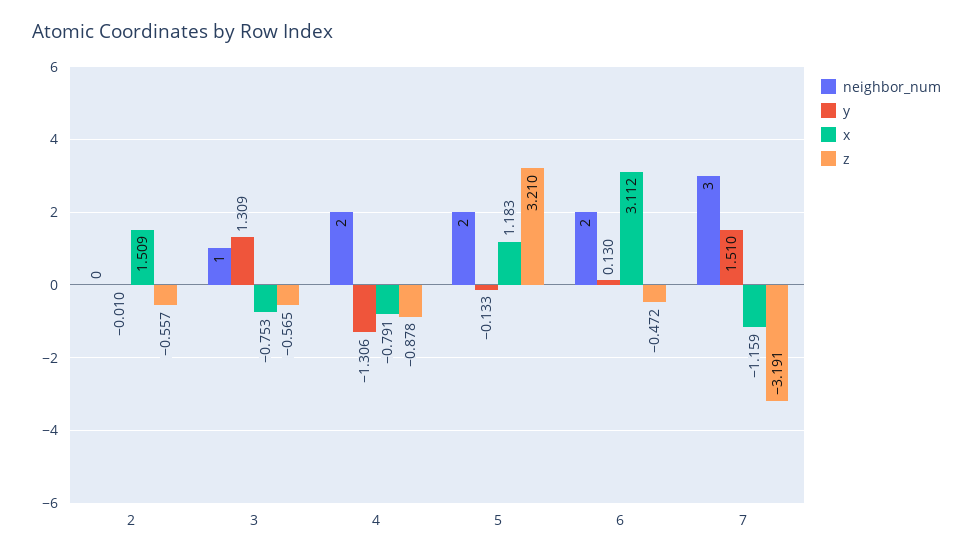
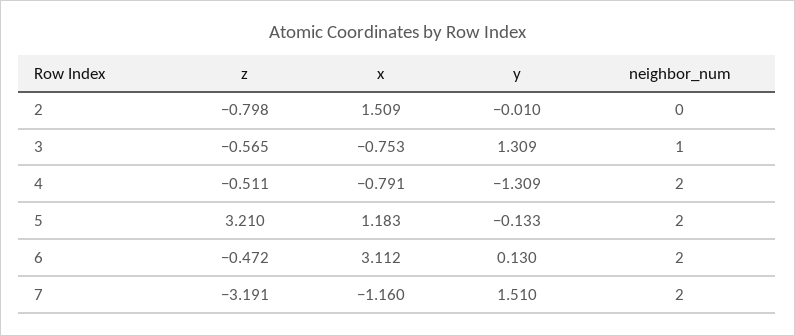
  {
    "neighbor_num": {
      "2": 0,
      "3": 1,
      "4": 2,
      "5": 2,
      "6": 2,
-     "7": 3
+     "7": 2
    },
    "y": {
      "2": -0.01,
      "3": 1.309,
-     "4": -1.306,
+     "4": -1.309,
      "5": -0.133,
      "6": 0.13,
      "7": 1.51
    },
    "x": {
      "2": 1.509,
      "3": -0.753,
      "4": -0.791,
      "5": 1.183,
      "6": 3.112,
-     "7": -1.159
+     "7": -1.16
    },
    "z": {
-     "2": -0.557,
+     "2": -0.798,
      "3": -0.565,
-     "4": -0.878,
+     "4": -0.511,
      "5": 3.21,
      "6": -0.472,
      "7": -3.191
    }
  }

